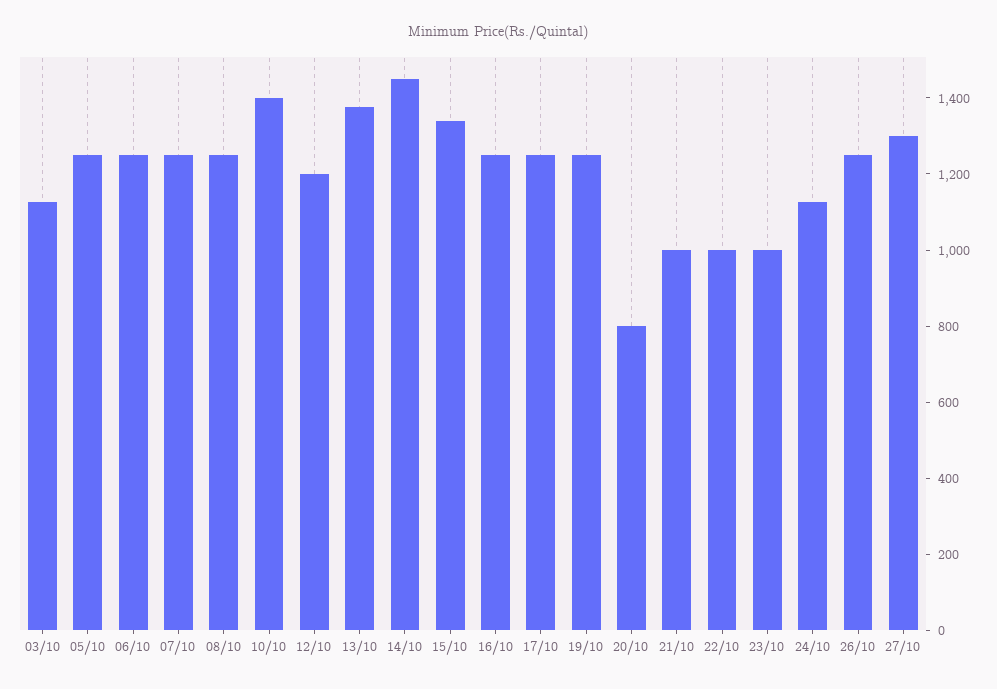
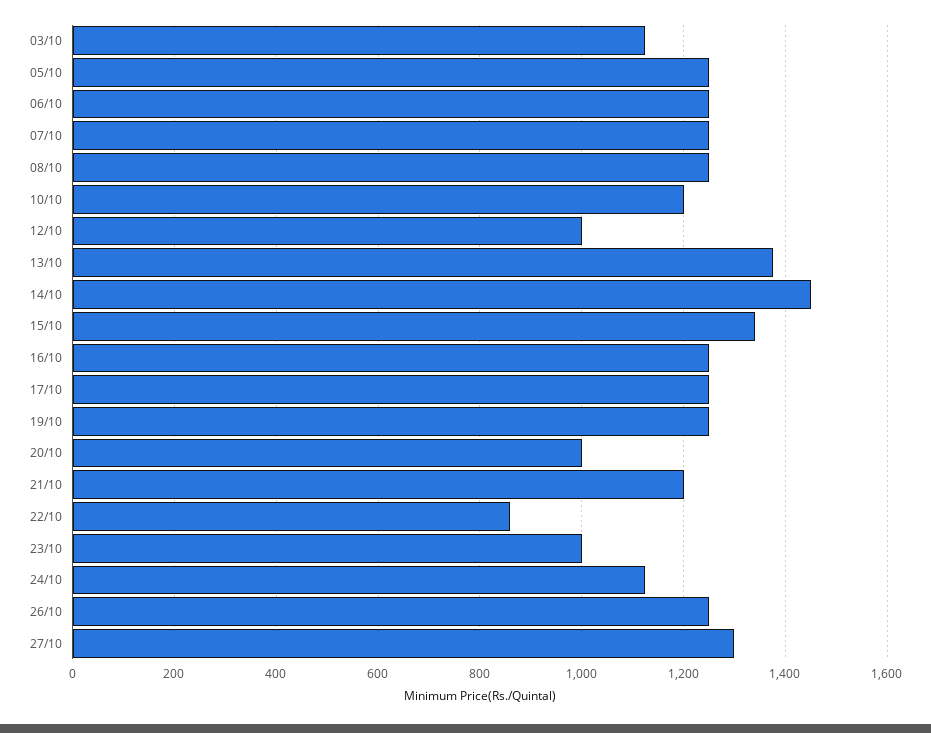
  {
    "03/10": 1120,
    "05/10": 1260,
    "06/10": 1260,
    "07/10": 1260,
    "08/10": 1260,
-   "10/10": 1400,
+   "10/10": 1200,
-   "12/10": 1200,
+   "12/10": 1000,
    "13/10": 1380,
    "14/10": 1460,
    "15/10": 1340,
    "16/10": 1260,
    "17/10": 1260,
    "19/10": 1260,
-   "20/10": 800,
+   "20/10": 1000,
-   "21/10": 1000,
+   "21/10": 1200,
-   "22/10": 1000,
+   "22/10": 860,
    "23/10": 1000,
    "24/10": 1120,
    "26/10": 1260,
    "27/10": 1300
  }

